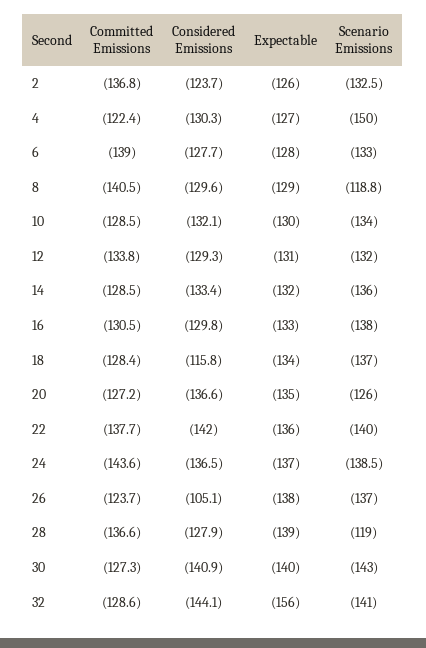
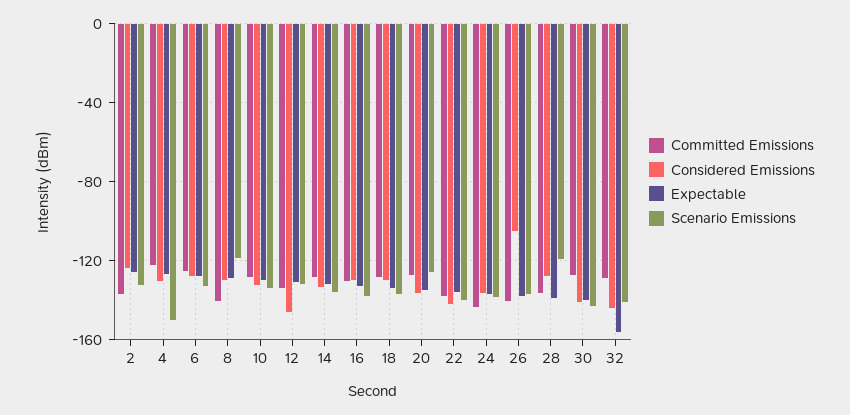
  {
    "Committed Emissions": {
      "2": -136.8,
      "4": -122.4,
-     "6": -139,
+     "6": -125,
      "8": -140.5,
      "10": -128.5,
      "12": -133.8,
      "14": -128.5,
      "16": -130.5,
      "18": -128.4,
      "20": -127.2,
      "22": -137.7,
      "24": -143.6,
-     "26": -123.7,
+     "26": -140,
      "28": -136.6,
      "30": -127.3,
      "32": -128.6
    },
    "Considered Emissions": {
      "2": -123.7,
      "4": -130.3,
      "6": -127.7,
      "8": -129.6,
      "10": -132.1,
-     "12": -129.3,
+     "12": -145,
      "14": -133.4,
      "16": -129.8,
-     "18": -115.8,
+     "18": -130,
      "20": -136.6,
      "22": -142,
      "24": -136.5,
      "26": -105.1,
      "28": -127.9,
      "30": -140.9,
      "32": -144.1
    },
    "Expectable": {
      "2": -126,
      "4": -127,
      "6": -128,
      "8": -129,
      "10": -130,
      "12": -131,
      "14": -132,
      "16": -133,
      "18": -134,
      "20": -135,
      "22": -136,
      "24": -137,
      "26": -138,
      "28": -139,
      "30": -140,
      "32": -156
    },
    "Scenario Emissions": {
      "2": -132.5,
      "4": -150,
      "6": -133,
      "8": -118.8,
      "10": -134,
      "12": -132,
      "14": -136,
      "16": -138,
      "18": -137,
      "20": -126,
      "22": -140,
      "24": -138.5,
      "26": -137,
      "28": -119,
      "30": -143,
      "32": -141
    }
  }

